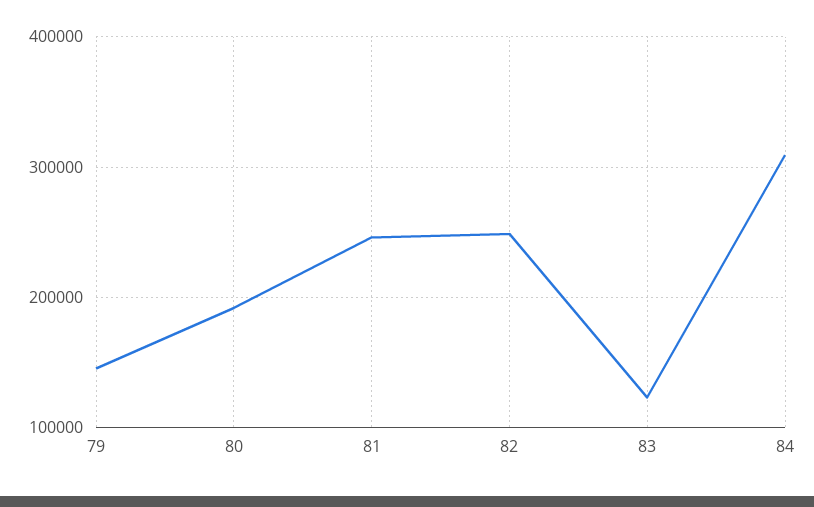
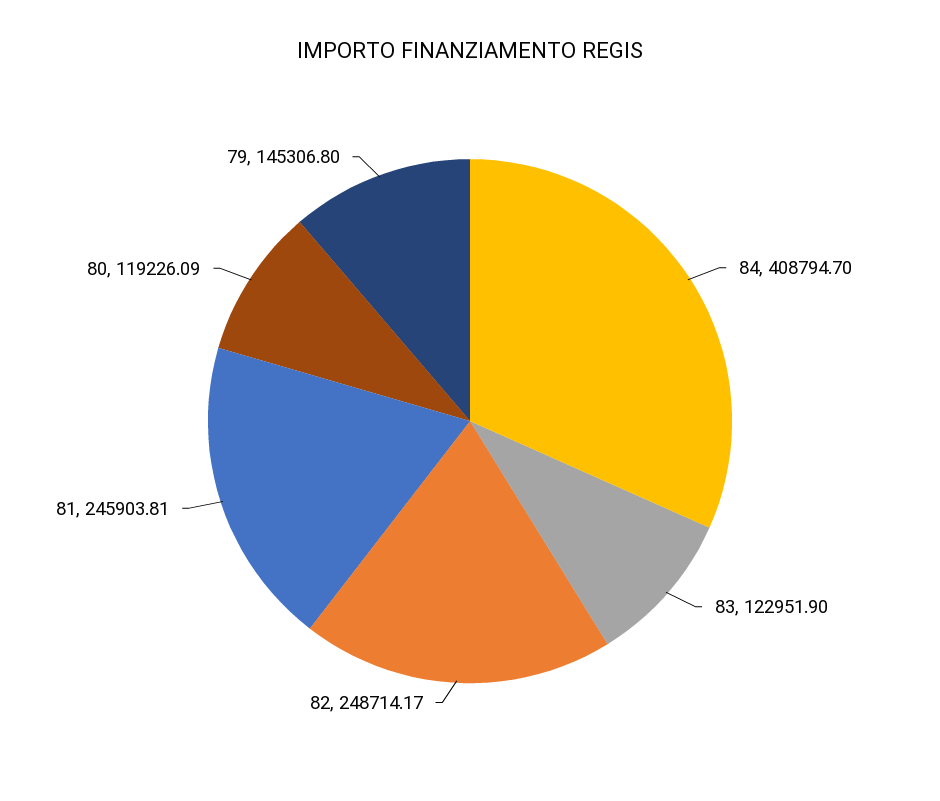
  {
    "79": 145306.8,
-   "80": 190000,
+   "80": 119226.09,
    "81": 245903.81,
    "82": 248714.17,
    "83": 122951.9,
-   "84": 310000
+   "84": 408794.7
  }

